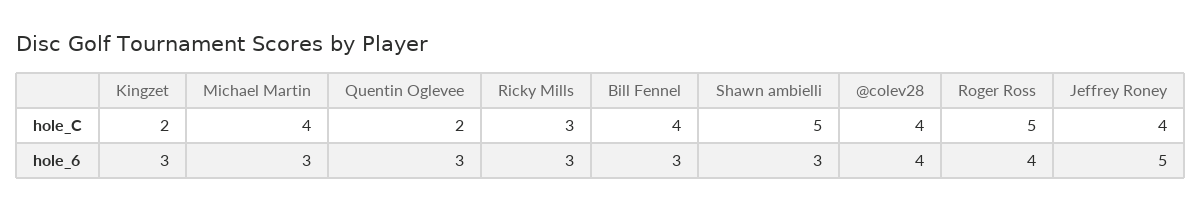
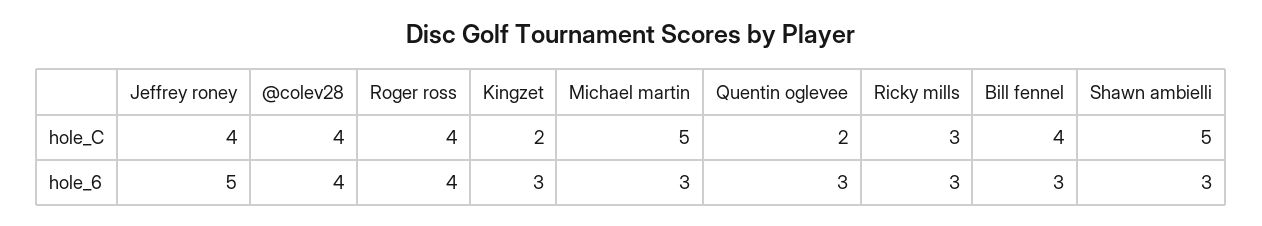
  {
    "Kingzet": {
      "hole_C": 2,
      "hole_6": 3
    },
    "Michael Martin": {
-     "hole_C": 4,
+     "hole_C": 5,
      "hole_6": 3
    },
    "Quentin Oglevee": {
      "hole_C": 2,
      "hole_6": 3
    },
    "Ricky Mills": {
      "hole_C": 3,
      "hole_6": 3
    },
    "Bill Fennel": {
      "hole_C": 4,
      "hole_6": 3
    },
    "Shawn ambielli": {
      "hole_C": 5,
      "hole_6": 3
    },
    "@colev28": {
      "hole_C": 4,
      "hole_6": 4
    },
    "Roger Ross": {
-     "hole_C": 5,
+     "hole_C": 4,
      "hole_6": 4
    },
    "Jeffrey Roney": {
      "hole_C": 4,
      "hole_6": 5
    }
  }

